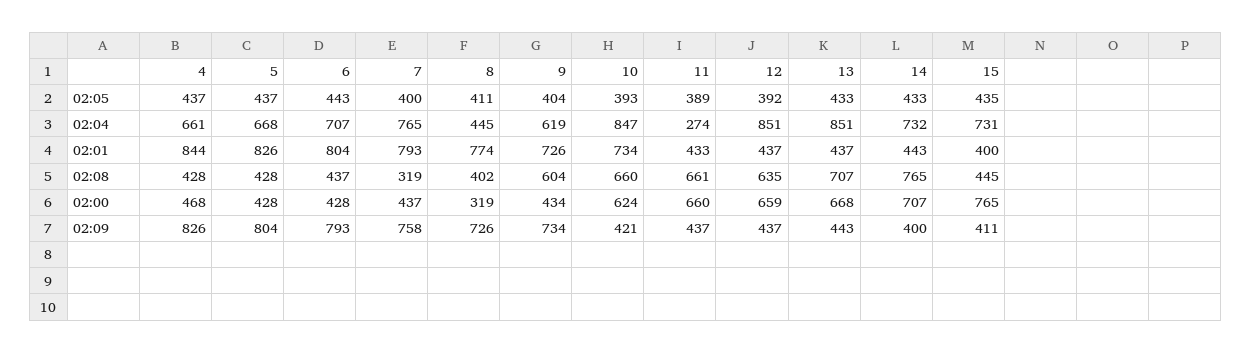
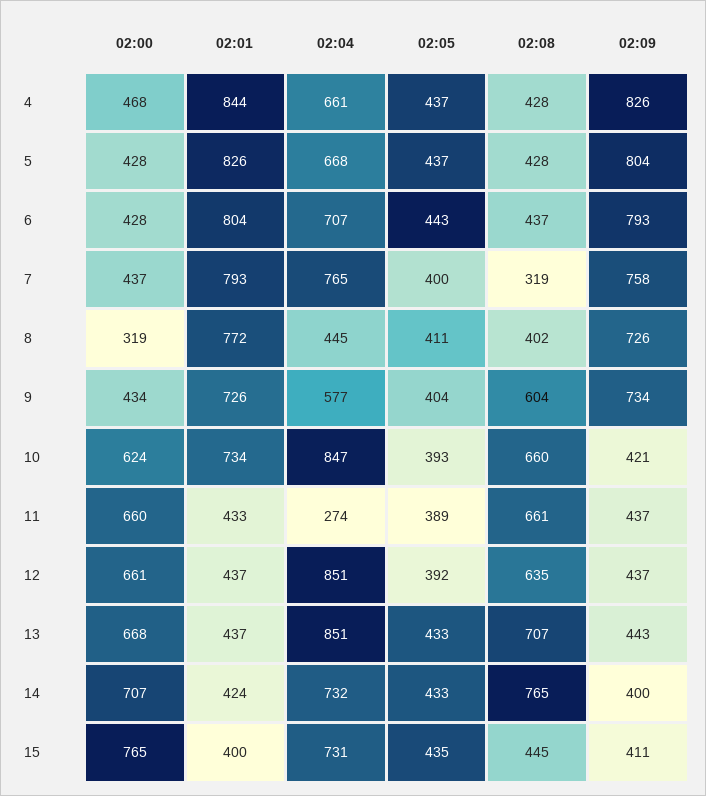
  {
    "4": {
      "02:05": 437,
      "02:04": 661,
      "02:01": 844,
      "02:08": 428,
      "02:00": 468,
      "02:09": 826
    },
    "5": {
      "02:05": 437,
      "02:04": 668,
      "02:01": 826,
      "02:08": 428,
      "02:00": 428,
      "02:09": 804
    },
    "6": {
      "02:05": 443,
      "02:04": 707,
      "02:01": 804,
      "02:08": 437,
      "02:00": 428,
      "02:09": 793
    },
    "7": {
      "02:05": 400,
      "02:04": 765,
      "02:01": 793,
      "02:08": 319,
      "02:00": 437,
      "02:09": 758
    },
    "8": {
      "02:05": 411,
      "02:04": 445,
-     "02:01": 774,
+     "02:01": 772,
      "02:08": 402,
      "02:00": 319,
      "02:09": 726
    },
    "9": {
      "02:05": 404,
-     "02:04": 619,
+     "02:04": 577,
      "02:01": 726,
      "02:08": 604,
      "02:00": 434,
      "02:09": 734
    },
    "10": {
      "02:05": 393,
      "02:04": 847,
      "02:01": 734,
      "02:08": 660,
      "02:00": 624,
      "02:09": 421
    },
    "11": {
      "02:05": 389,
      "02:04": 274,
      "02:01": 433,
      "02:08": 661,
      "02:00": 660,
      "02:09": 437
    },
    "12": {
      "02:05": 392,
      "02:04": 851,
      "02:01": 437,
      "02:08": 635,
-     "02:00": 659,
+     "02:00": 661,
      "02:09": 437
    },
    "13": {
      "02:05": 433,
      "02:04": 851,
      "02:01": 437,
      "02:08": 707,
      "02:00": 668,
      "02:09": 443
    },
    "14": {
      "02:05": 433,
      "02:04": 732,
-     "02:01": 443,
+     "02:01": 424,
      "02:08": 765,
      "02:00": 707,
      "02:09": 400
    },
    "15": {
      "02:05": 435,
      "02:04": 731,
      "02:01": 400,
      "02:08": 445,
      "02:00": 765,
      "02:09": 411
    }
  }

